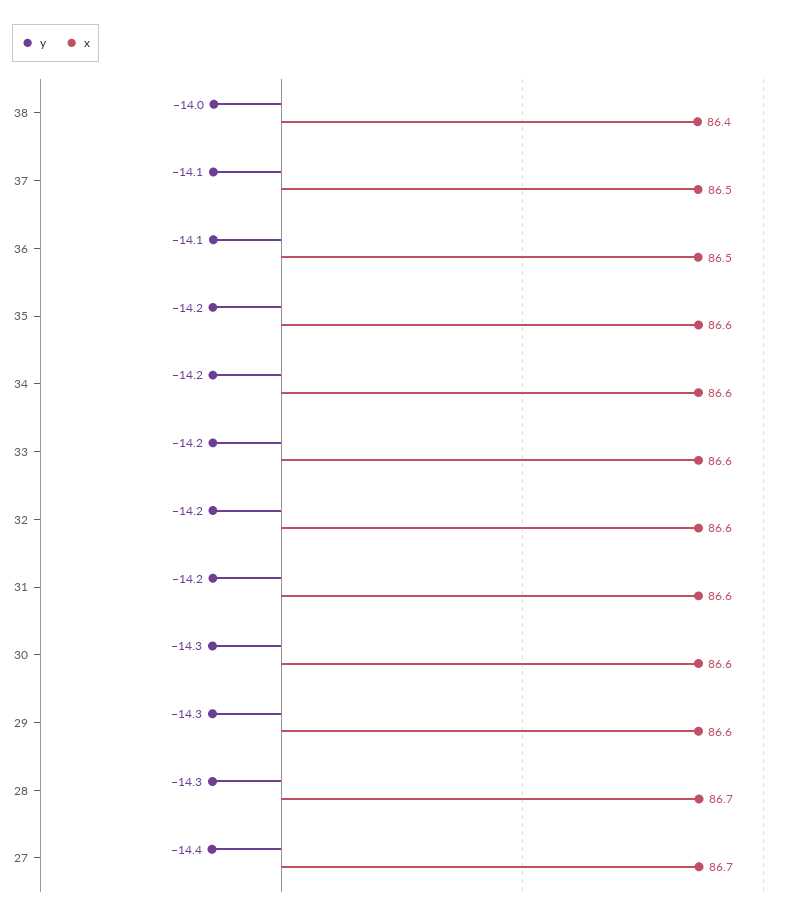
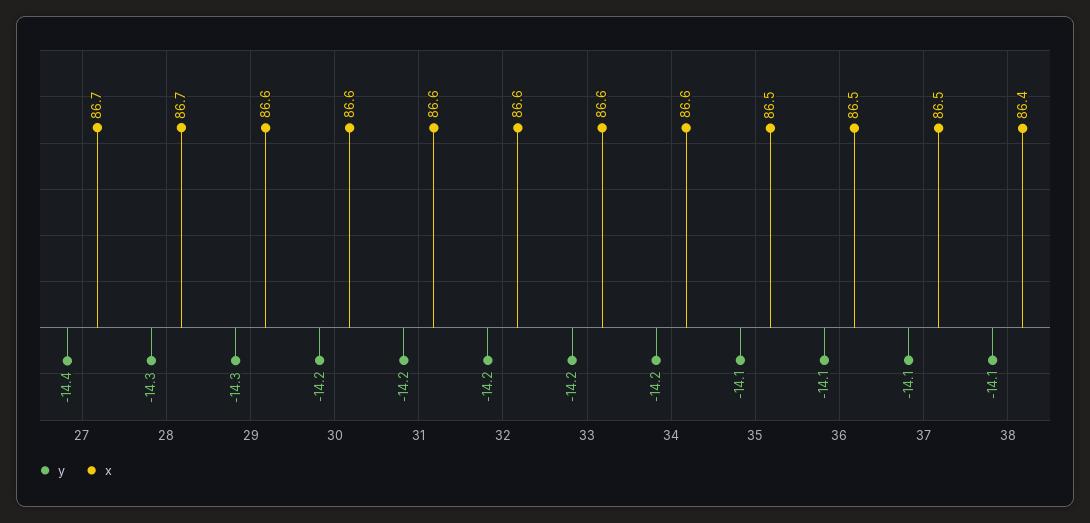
  {
    "y": {
-     "38": -14,
+     "38": -14.1,
      "37": -14.1,
      "36": -14.1,
-     "35": -14.2,
+     "35": -14.1,
      "34": -14.2,
      "33": -14.2,
      "32": -14.2,
      "31": -14.2,
-     "30": -14.3,
+     "30": -14.2,
      "29": -14.3,
      "28": -14.3,
      "27": -14.4
    },
    "x": {
      "38": 86.4,
      "37": 86.5,
      "36": 86.5,
-     "35": 86.6,
+     "35": 86.5,
      "34": 86.6,
      "33": 86.6,
      "32": 86.6,
      "31": 86.6,
      "30": 86.6,
      "29": 86.6,
      "28": 86.7,
      "27": 86.7
    }
  }

